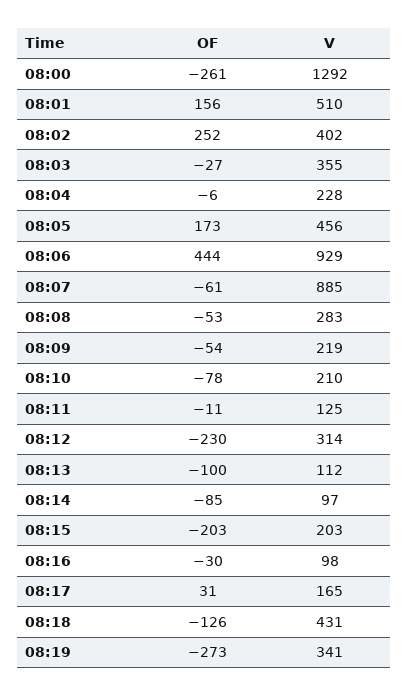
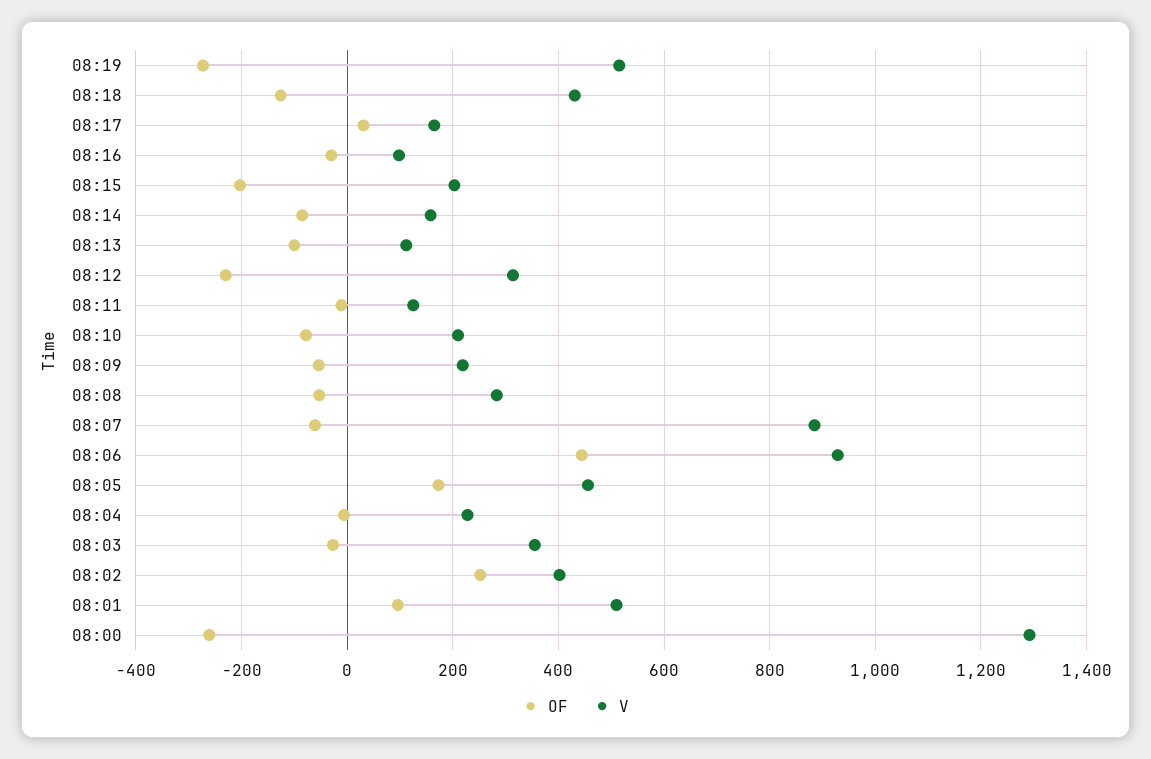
  {
    "OF": {
      "08:00": -261,
-     "08:01": 156,
+     "08:01": 100,
      "08:02": 252,
      "08:03": -27,
      "08:04": -6,
      "08:05": 173,
      "08:06": 444,
      "08:07": -61,
      "08:08": -53,
      "08:09": -54,
      "08:10": -78,
      "08:11": -11,
      "08:12": -230,
      "08:13": -100,
      "08:14": -85,
      "08:15": -203,
      "08:16": -30,
      "08:17": 31,
      "08:18": -126,
      "08:19": -273
    },
    "V": {
      "08:00": 1292,
      "08:01": 510,
      "08:02": 402,
      "08:03": 355,
      "08:04": 228,
      "08:05": 456,
      "08:06": 929,
      "08:07": 885,
      "08:08": 283,
      "08:09": 219,
      "08:10": 210,
      "08:11": 125,
      "08:12": 314,
      "08:13": 112,
-     "08:14": 97,
+     "08:14": 160,
      "08:15": 203,
      "08:16": 98,
      "08:17": 165,
      "08:18": 431,
-     "08:19": 341
+     "08:19": 520
    }
  }

